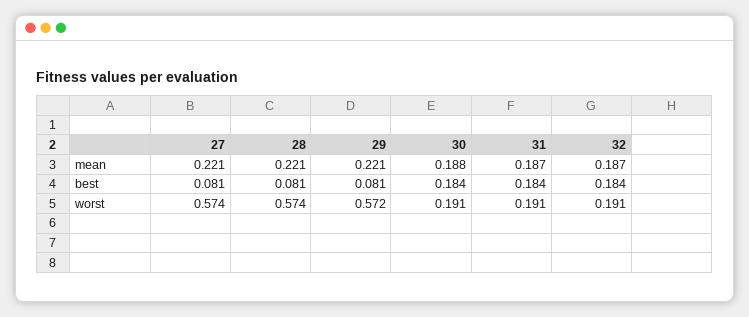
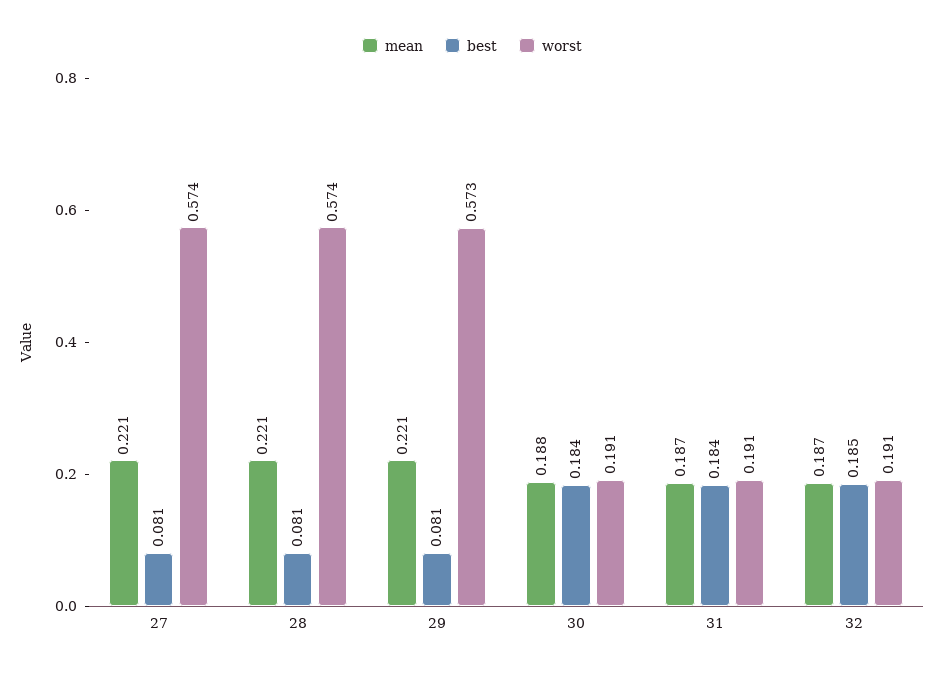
  {
    "mean": {
      "27": 0.221,
      "28": 0.221,
      "29": 0.221,
      "30": 0.188,
      "31": 0.187,
      "32": 0.187
    },
    "best": {
      "27": 0.081,
      "28": 0.081,
      "29": 0.081,
      "30": 0.184,
      "31": 0.184,
-     "32": 0.184
+     "32": 0.185
    },
    "worst": {
      "27": 0.574,
      "28": 0.574,
-     "29": 0.572,
+     "29": 0.573,
      "30": 0.191,
      "31": 0.191,
      "32": 0.191
    }
  }

